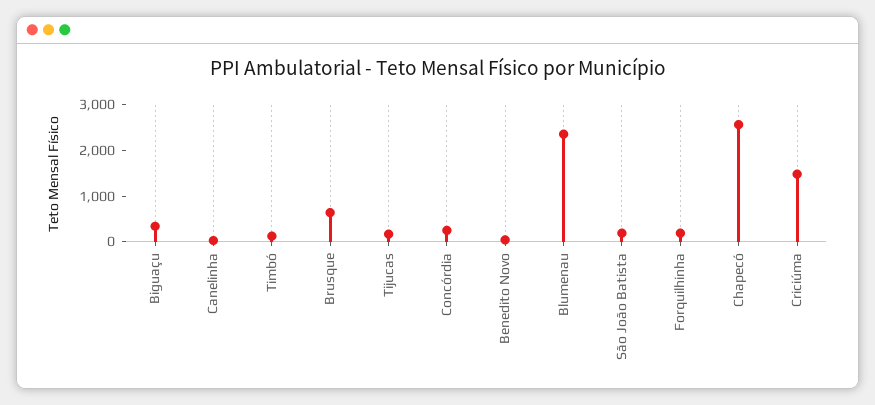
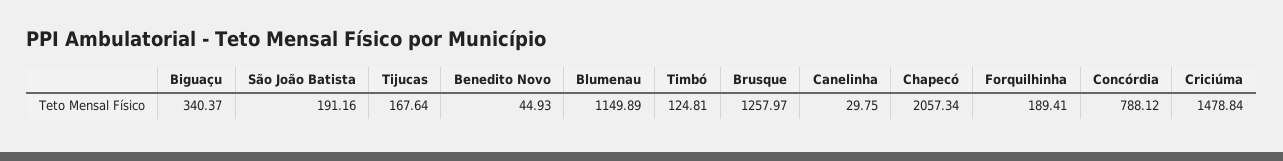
  {
    "Biguaçu": 340.37,
    "Canelinha": 29.75,
    "Timbó": 124.81,
-   "Brusque": 600,
+   "Brusque": 1257.97,
    "Tijucas": 167.64,
-   "Concórdia": 200,
+   "Concórdia": 788.12,
    "Benedito Novo": 44.93,
-   "Blumenau": 2400,
+   "Blumenau": 1149.89,
    "São João Batista": 191.16,
    "Forquilhinha": 189.41,
-   "Chapecó": 2600,
+   "Chapecó": 2057.34,
    "Criciúma": 1478.84
  }

